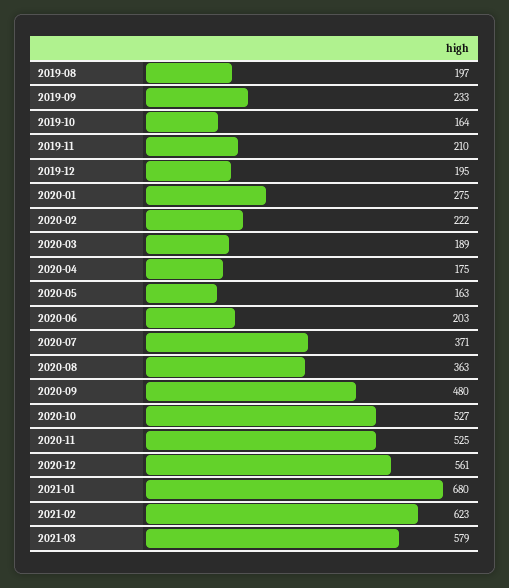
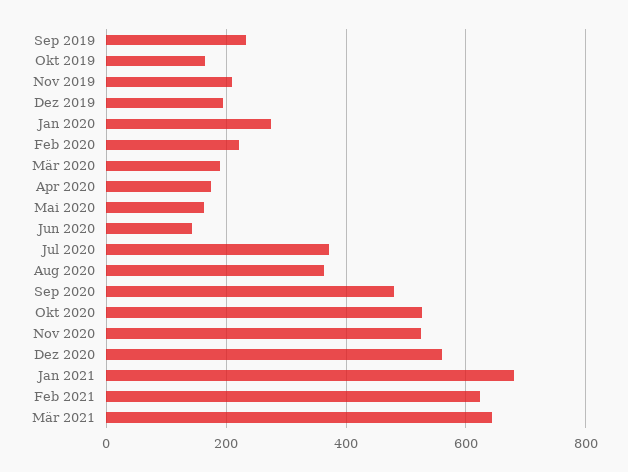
  {
-   "2019-08": 197,
    "2019-09": 233,
    "2019-10": 164,
    "2019-11": 210,
    "2019-12": 195,
    "2020-01": 275,
    "2020-02": 222,
    "2020-03": 189,
    "2020-04": 175,
    "2020-05": 163,
-   "2020-06": 203,
+   "2020-06": 140,
    "2020-07": 371,
    "2020-08": 363,
    "2020-09": 480,
    "2020-10": 527,
    "2020-11": 525,
    "2020-12": 561,
    "2021-01": 680,
    "2021-02": 623,
-   "2021-03": 579
+   "2021-03": 640
  }

